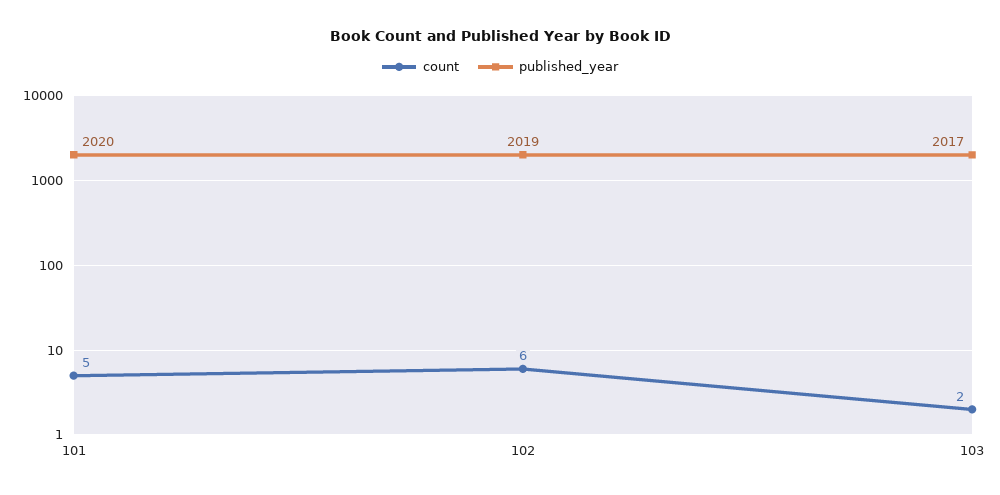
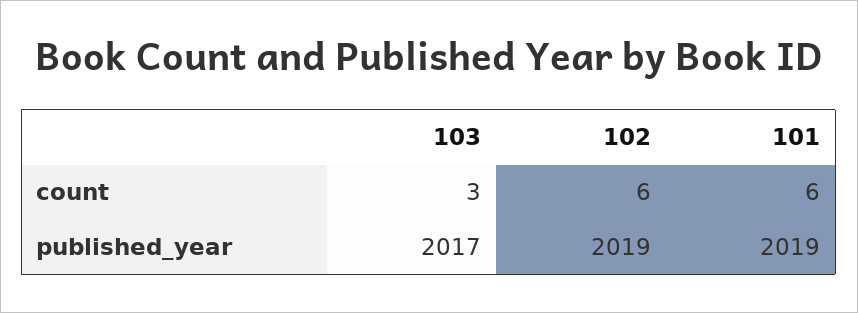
  {
    "count": {
-     "101": 5,
+     "101": 6,
      "102": 6,
-     "103": 2
+     "103": 3
    },
    "published_year": {
-     "101": 2020,
+     "101": 2019,
      "102": 2019,
      "103": 2017
    }
  }

